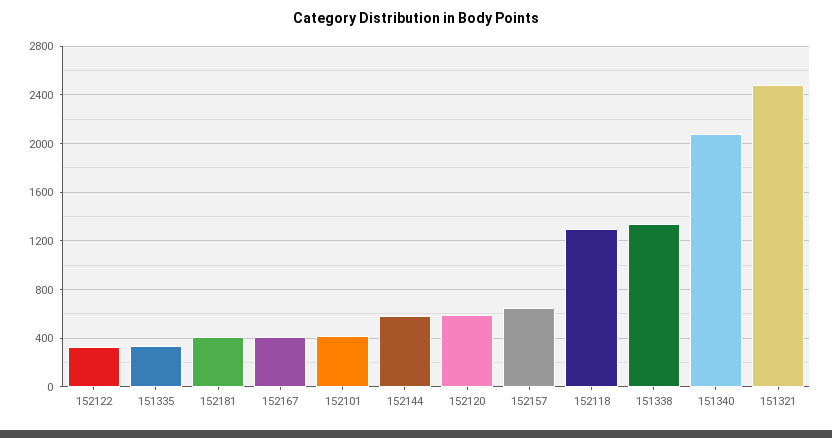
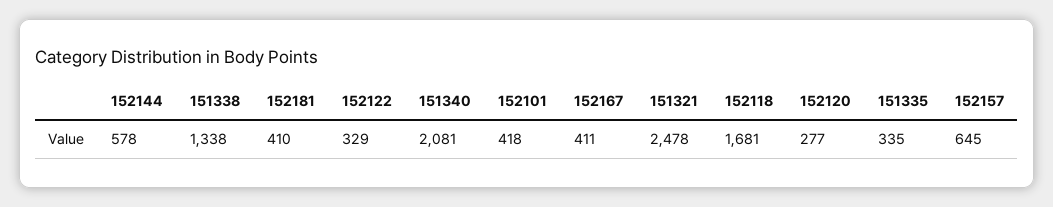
  {
    "152122": 329,
    "151335": 335,
    "152181": 410,
    "152167": 411,
    "152101": 418,
    "152144": 578,
-   "152120": 600,
+   "152120": 277,
    "152157": 645,
-   "152118": 1300,
+   "152118": 1681,
    "151338": 1338,
    "151340": 2081,
    "151321": 2478
  }

